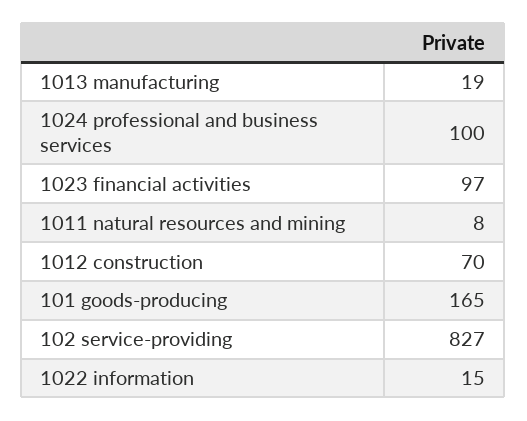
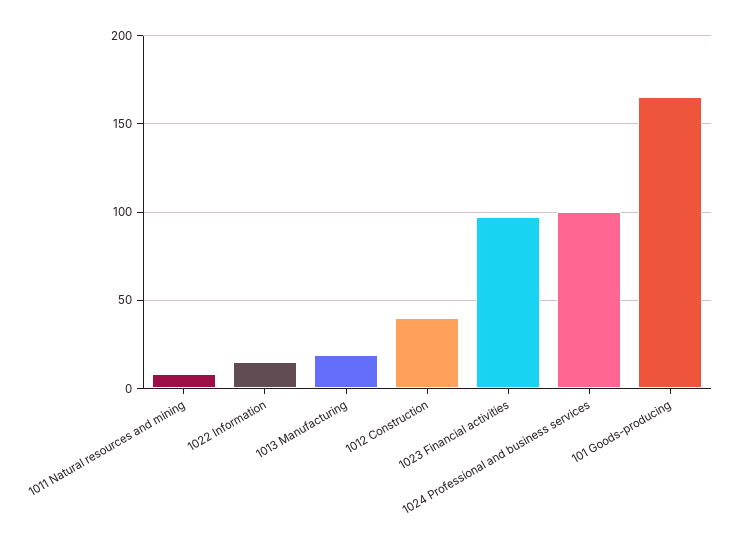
  {
    "1013 manufacturing": 19,
    "1024 professional and business services": 100,
    "1023 financial activities": 97,
    "1011 natural resources and mining": 8,
-   "1012 construction": 70,
+   "1012 construction": 40,
    "101 goods-producing": 165,
-   "102 service-providing": 827,
    "1022 information": 15
  }

